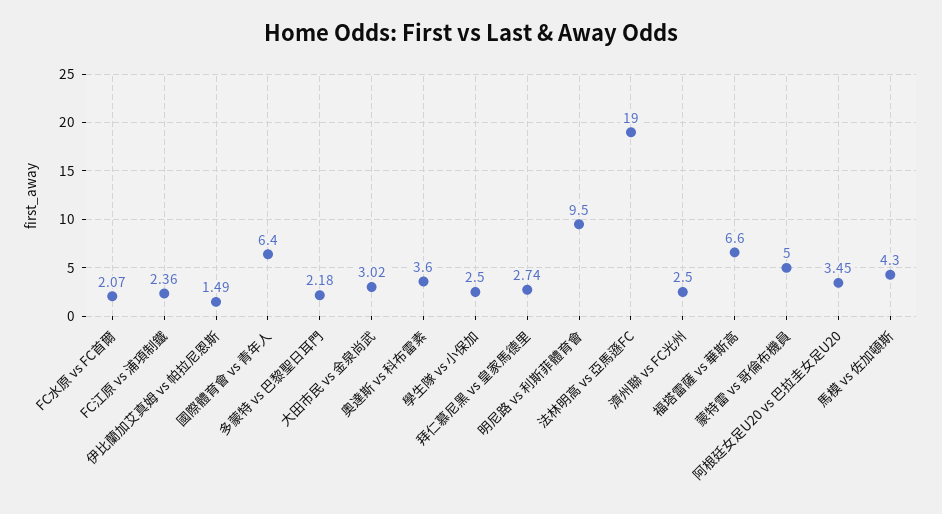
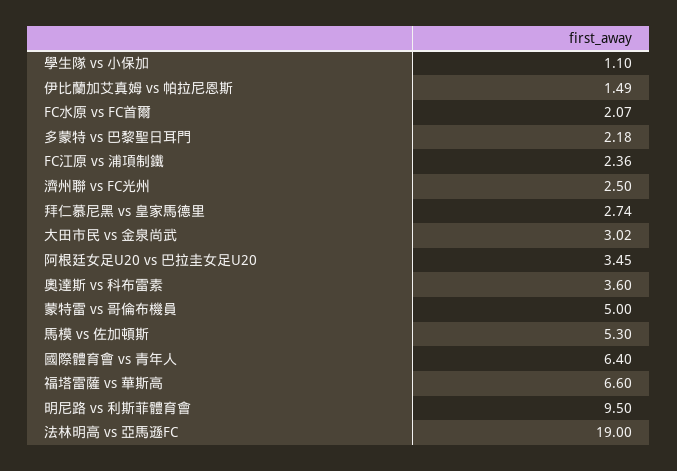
  {
    "FC水原 vs FC首爾": 2.07,
    "FC江原 vs 浦項制鐵": 2.36,
    "伊比蘭加艾真姆 vs 帕拉尼恩斯": 1.49,
    "國際體育會 vs 青年人": 6.4,
    "多蒙特 vs 巴黎聖日耳門": 2.18,
    "大田市民 vs 金泉尚武": 3.02,
    "奧達斯 vs 科布雷素": 3.6,
-   "學生隊 vs 小保加": 2.5,
+   "學生隊 vs 小保加": 1.1,
    "拜仁慕尼黑 vs 皇家馬德里": 2.74,
    "明尼路 vs 利斯菲體育會": 9.5,
    "法林明高 vs 亞馬遜FC": 19,
    "濟州聯 vs FC光州": 2.5,
    "福塔雷薩 vs 華斯高": 6.6,
    "蒙特雷 vs 哥倫布機員": 5,
    "阿根廷女足U20 vs 巴拉圭女足U20": 3.45,
-   "馬模 vs 佐加頓斯": 4.3
+   "馬模 vs 佐加頓斯": 5.3
  }

